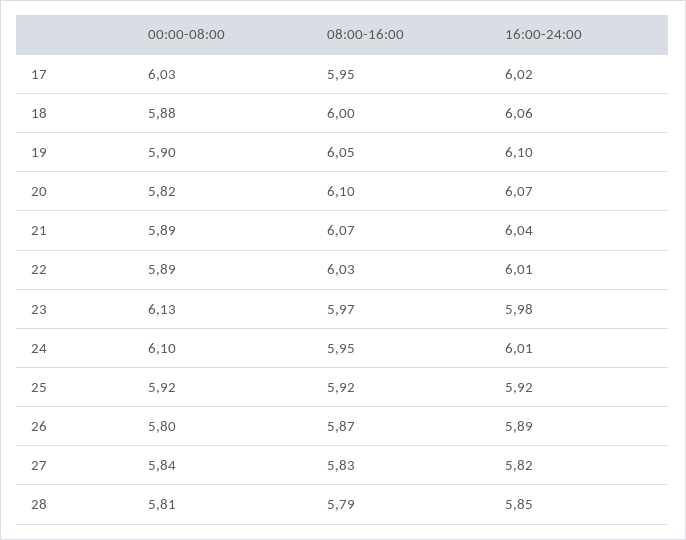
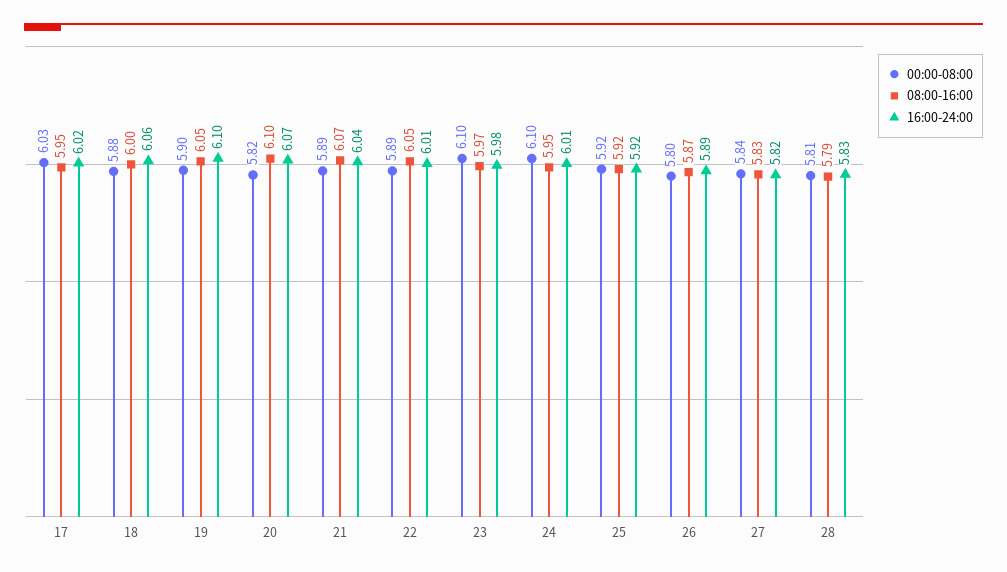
  {
    "00:00-08:00": {
      "17": 6.03,
      "18": 5.88,
      "19": 5.9,
      "20": 5.82,
      "21": 5.89,
      "22": 5.89,
-     "23": 6.13,
+     "23": 6.1,
      "24": 6.1,
      "25": 5.92,
      "26": 5.8,
      "27": 5.84,
      "28": 5.81
    },
    "08:00-16:00": {
      "17": 5.95,
      "18": 6,
      "19": 6.05,
      "20": 6.1,
      "21": 6.07,
-     "22": 6.03,
+     "22": 6.05,
      "23": 5.97,
      "24": 5.95,
      "25": 5.92,
      "26": 5.87,
      "27": 5.83,
      "28": 5.79
    },
    "16:00-24:00": {
      "17": 6.02,
      "18": 6.06,
      "19": 6.1,
      "20": 6.07,
      "21": 6.04,
      "22": 6.01,
      "23": 5.98,
      "24": 6.01,
      "25": 5.92,
      "26": 5.89,
      "27": 5.82,
-     "28": 5.85
+     "28": 5.83
    }
  }

